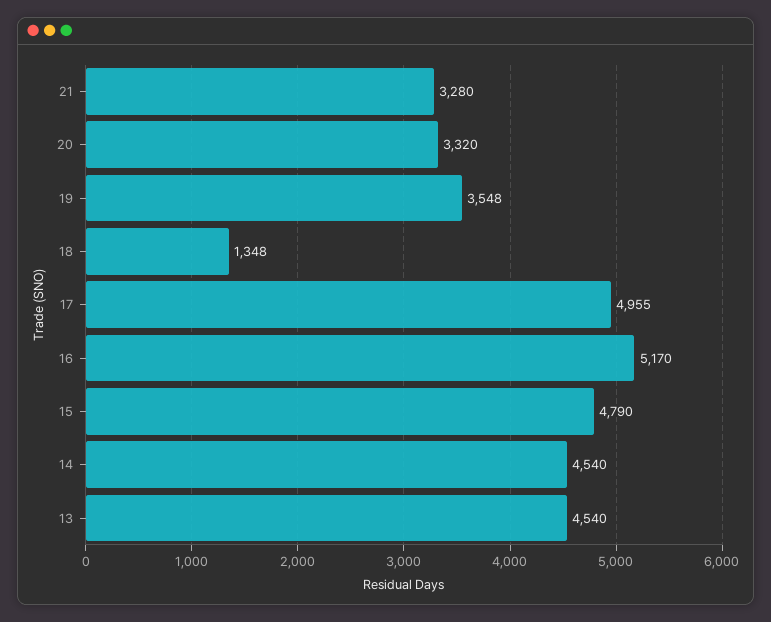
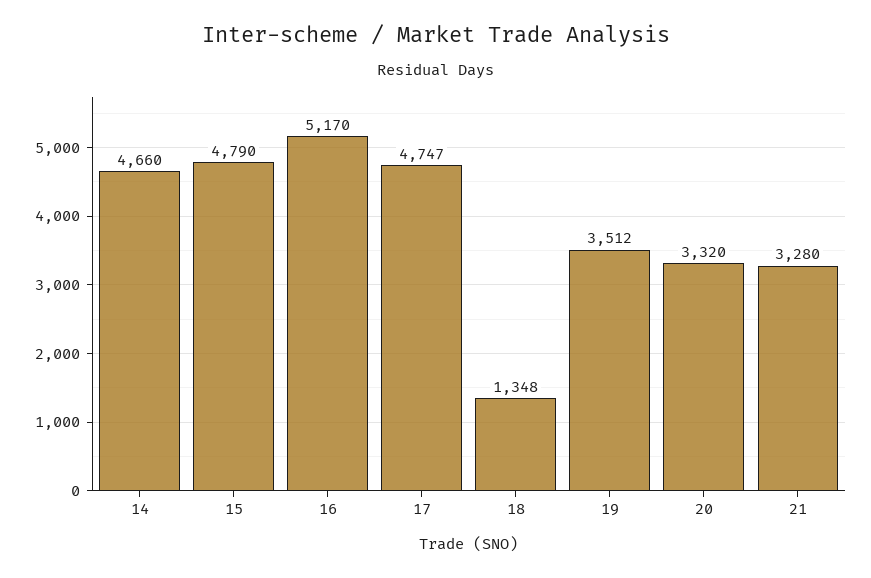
  {
    "21": 3280,
    "20": 3320,
-   "19": 3548,
+   "19": 3512,
    "18": 1348,
-   "17": 4955,
+   "17": 4747,
    "16": 5170,
    "15": 4790,
-   "14": 4540,
+   "14": 4660
-   "13": 4540
  }

